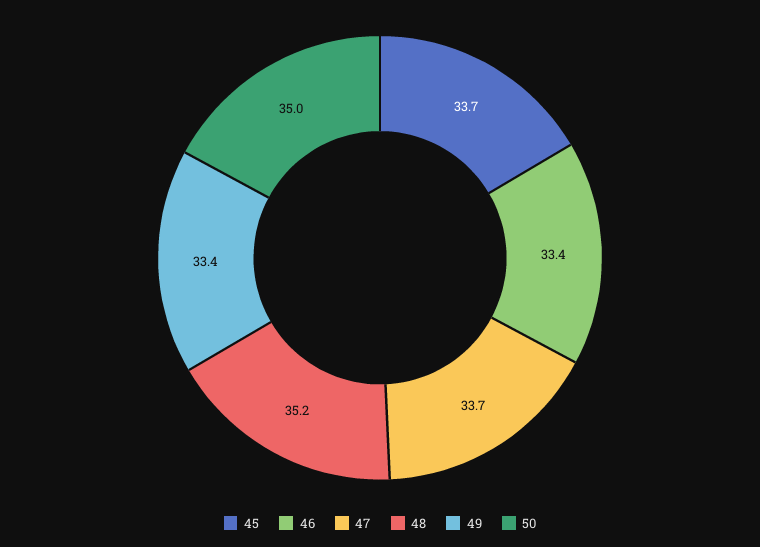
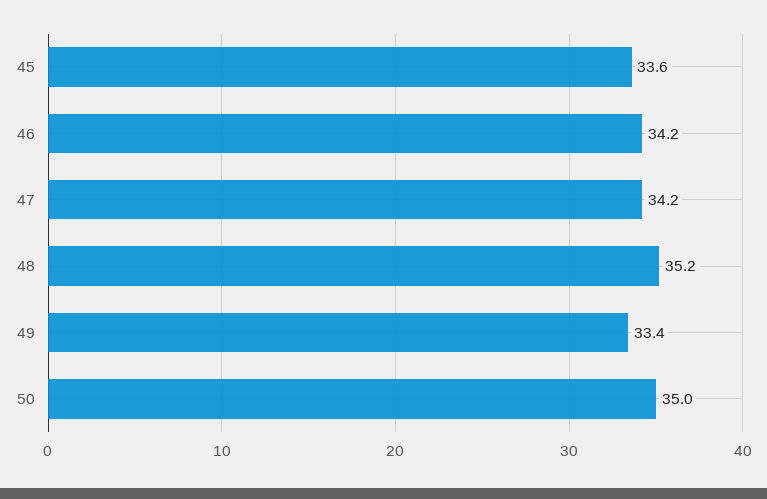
  {
-   "45": 33.7,
+   "45": 33.6,
-   "46": 33.4,
+   "46": 34.2,
-   "47": 33.7,
+   "47": 34.2,
    "48": 35.2,
    "49": 33.4,
    "50": 35
  }

